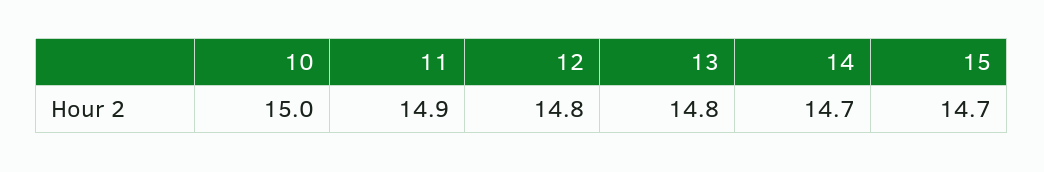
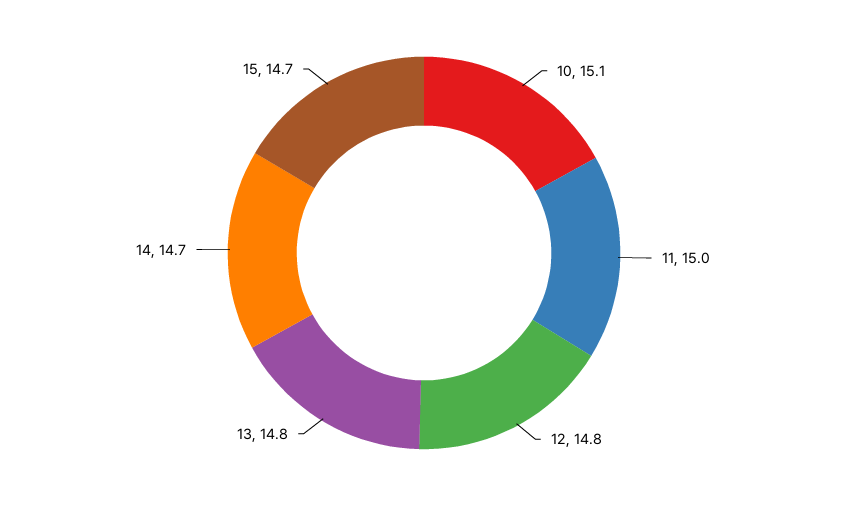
  {
-   "10": 15,
+   "10": 15.1,
-   "11": 14.9,
+   "11": 15,
    "12": 14.8,
    "13": 14.8,
    "14": 14.7,
    "15": 14.7
  }

